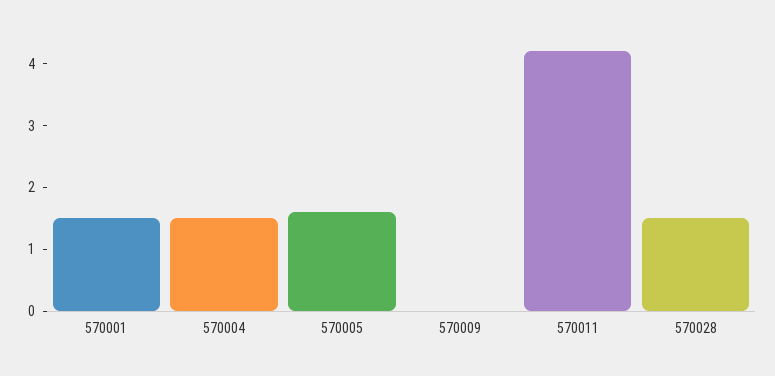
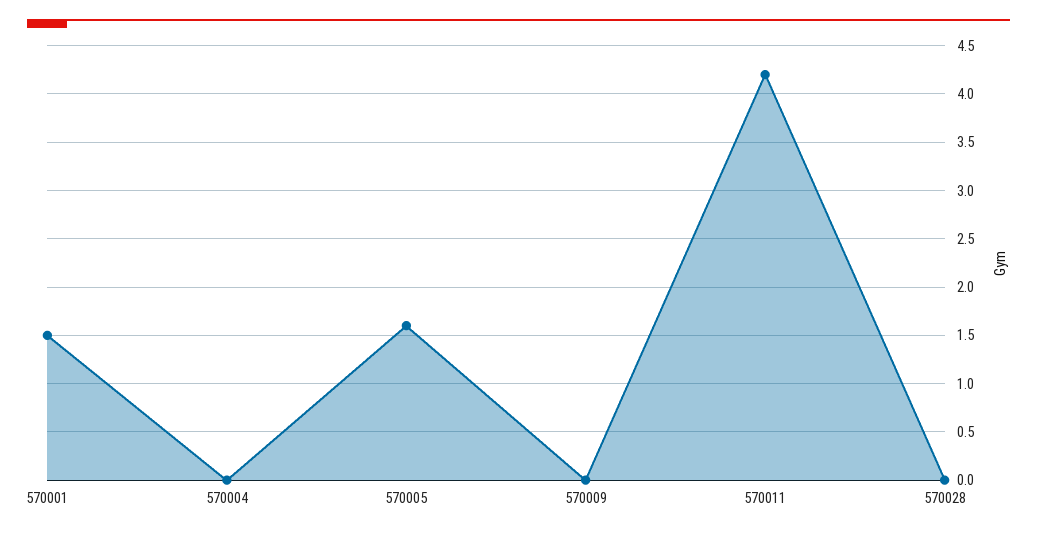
  {
    "570001": 1.5,
-   "570004": 1.5,
+   "570004": 0,
    "570005": 1.6,
    "570009": 0,
    "570011": 4.2,
-   "570028": 1.5
+   "570028": 0
  }

